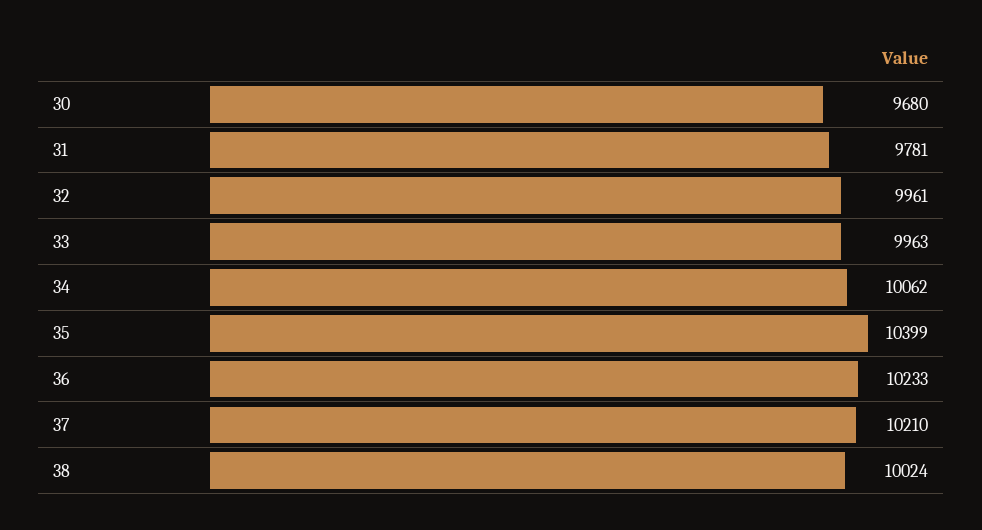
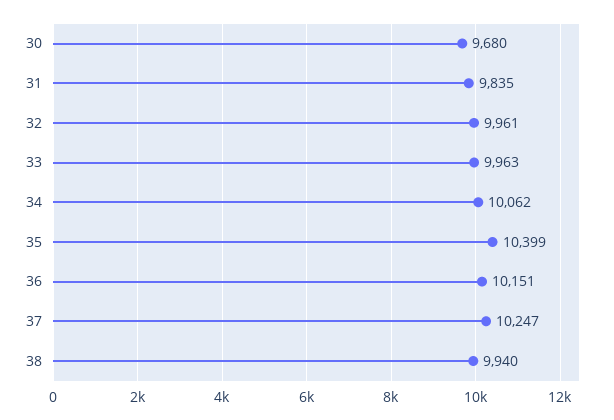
  {
    "30": 9680,
-   "31": 9781,
+   "31": 9835,
    "32": 9961,
    "33": 9963,
    "34": 10062,
    "35": 10399,
-   "36": 10233,
+   "36": 10151,
-   "37": 10210,
+   "37": 10247,
-   "38": 10024
+   "38": 9940
  }

